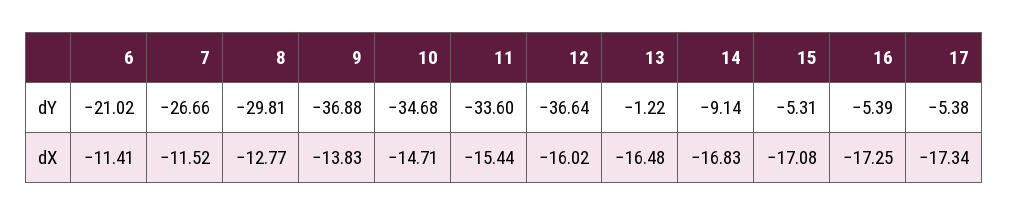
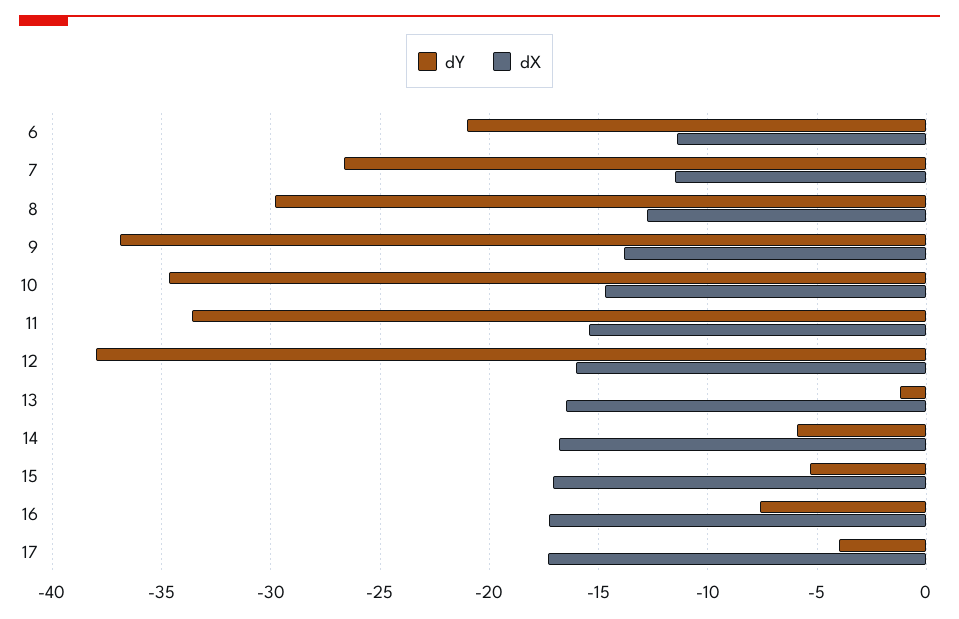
  {
    "dY": {
      "6": -21.02,
      "7": -26.66,
      "8": -29.81,
      "9": -36.88,
      "10": -34.68,
      "11": -33.6,
-     "12": -36.64,
+     "12": -38,
      "13": -1.22,
-     "14": -9.14,
+     "14": -6,
      "15": -5.31,
-     "16": -5.39,
+     "16": -7.5,
-     "17": -5.38
+     "17": -4
    },
    "dX": {
      "6": -11.41,
      "7": -11.52,
      "8": -12.77,
      "9": -13.83,
      "10": -14.71,
      "11": -15.44,
      "12": -16.02,
      "13": -16.48,
      "14": -16.83,
      "15": -17.08,
      "16": -17.25,
      "17": -17.34
    }
  }

